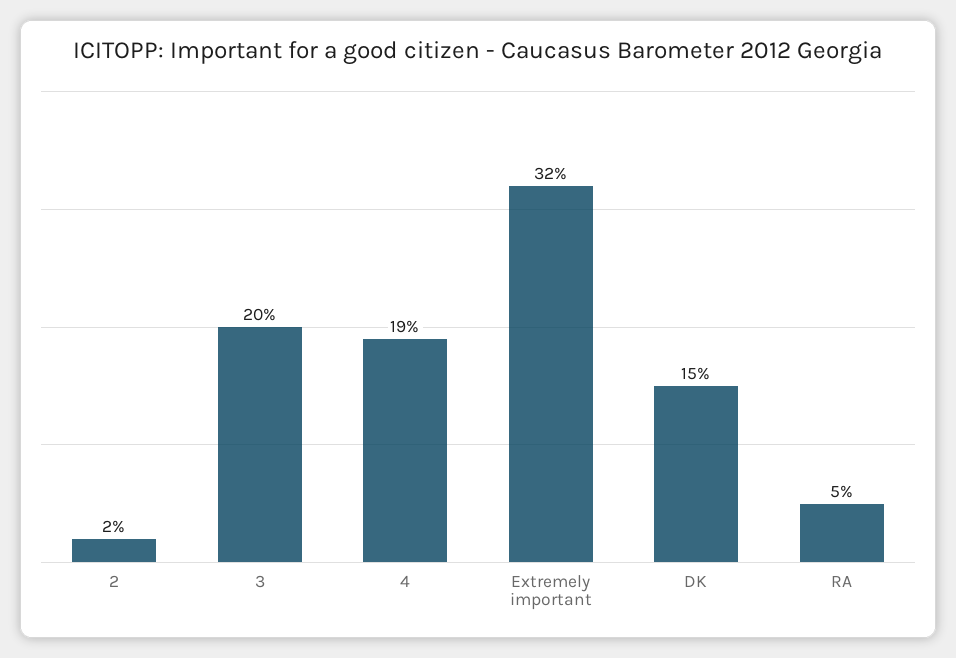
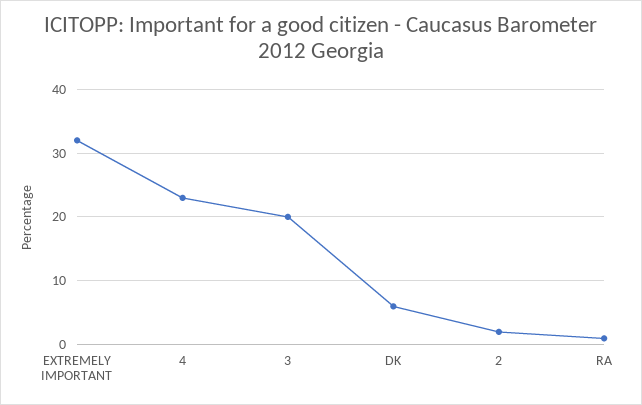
  {
    "2": 2,
    "3": 20,
-   "4": 19,
+   "4": 23,
    "Extremely important": 32,
-   "DK": 15,
+   "DK": 6,
-   "RA": 5
+   "RA": 1
  }

